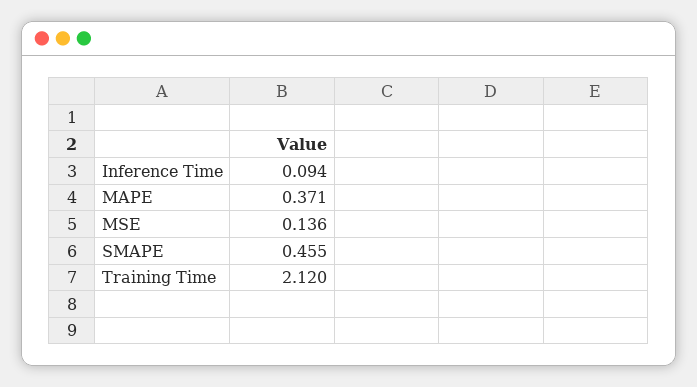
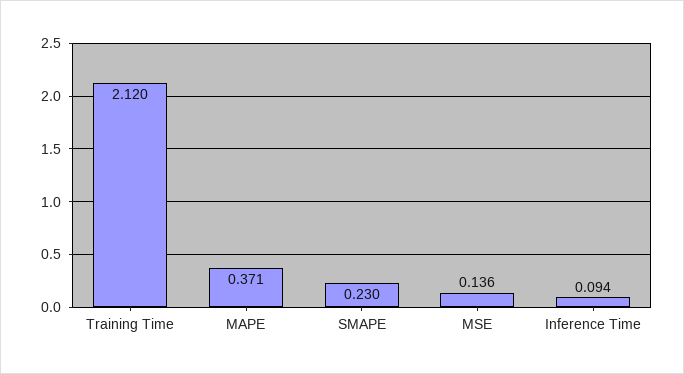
  {
    "Inference Time": 0.094,
    "MAPE": 0.371,
    "MSE": 0.136,
-   "SMAPE": 0.455,
+   "SMAPE": 0.23,
    "Training Time": 2.12
  }

